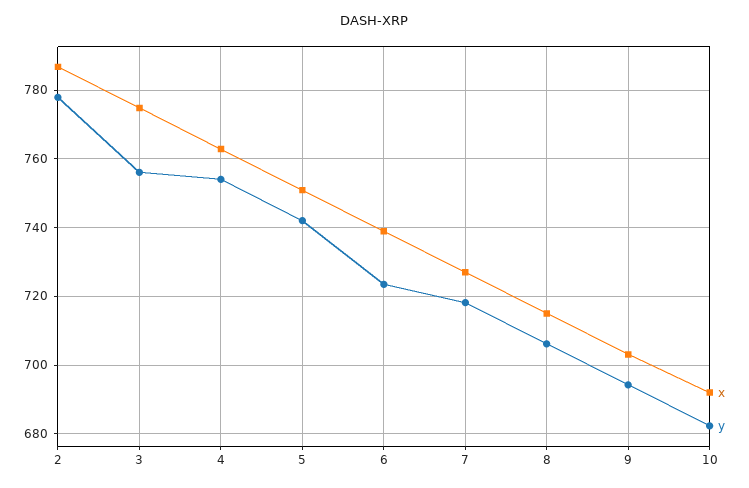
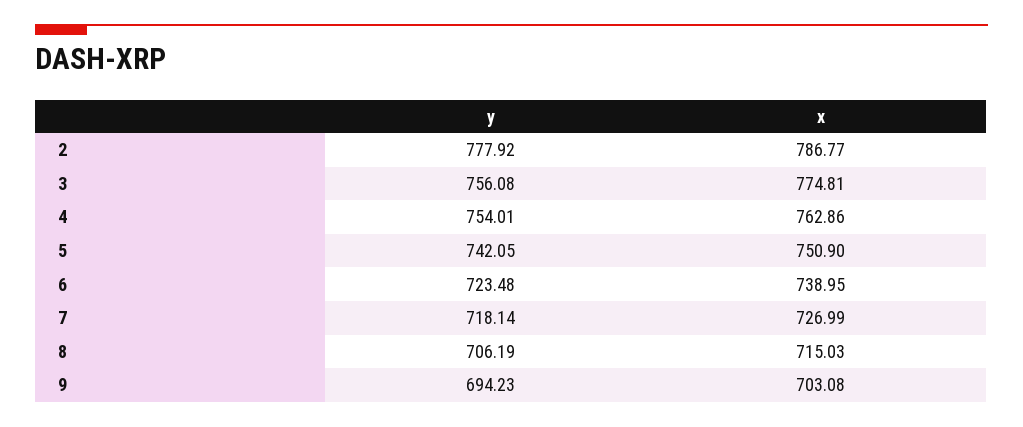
  {
    "x": {
      "2": 786.77,
      "3": 774.81,
      "4": 762.86,
      "5": 750.9,
      "6": 738.95,
      "7": 726.99,
      "8": 715.03,
-     "9": 703.08,
+     "9": 703.08
-     "10": 692
    },
    "y": {
      "2": 777.92,
      "3": 756.08,
      "4": 754.01,
      "5": 742.05,
      "6": 723.48,
      "7": 718.14,
      "8": 706.19,
-     "9": 694.23,
+     "9": 694.23
-     "10": 682
    }
  }

